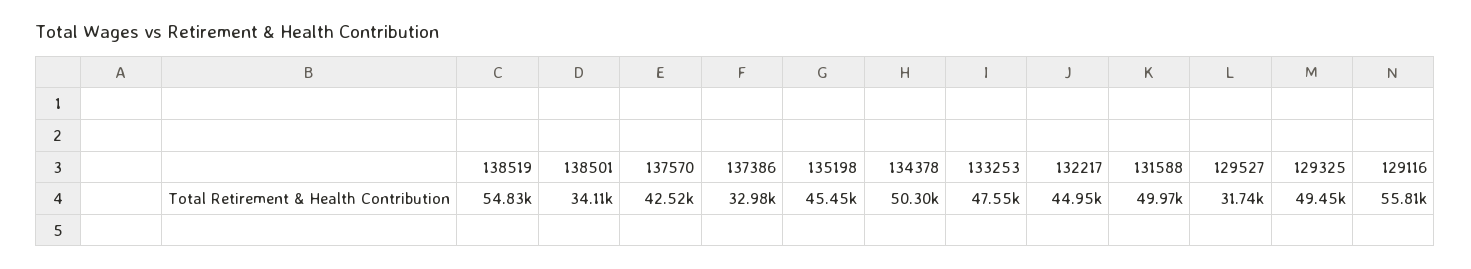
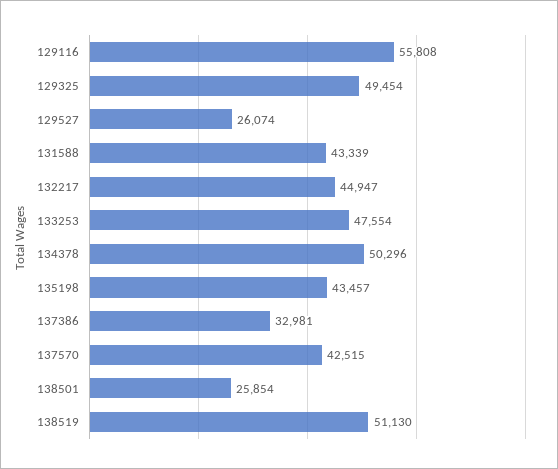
  {
-   "138519": 54830,
+   "138519": 51130,
-   "138501": 34110,
+   "138501": 25854,
    "137570": 42515,
    "137386": 32981,
-   "135198": 45450,
+   "135198": 43457,
    "134378": 50296,
    "133253": 47554,
    "132217": 44947,
-   "131588": 49970,
+   "131588": 43339,
-   "129527": 31740,
+   "129527": 26074,
    "129325": 49454,
    "129116": 55808
  }

